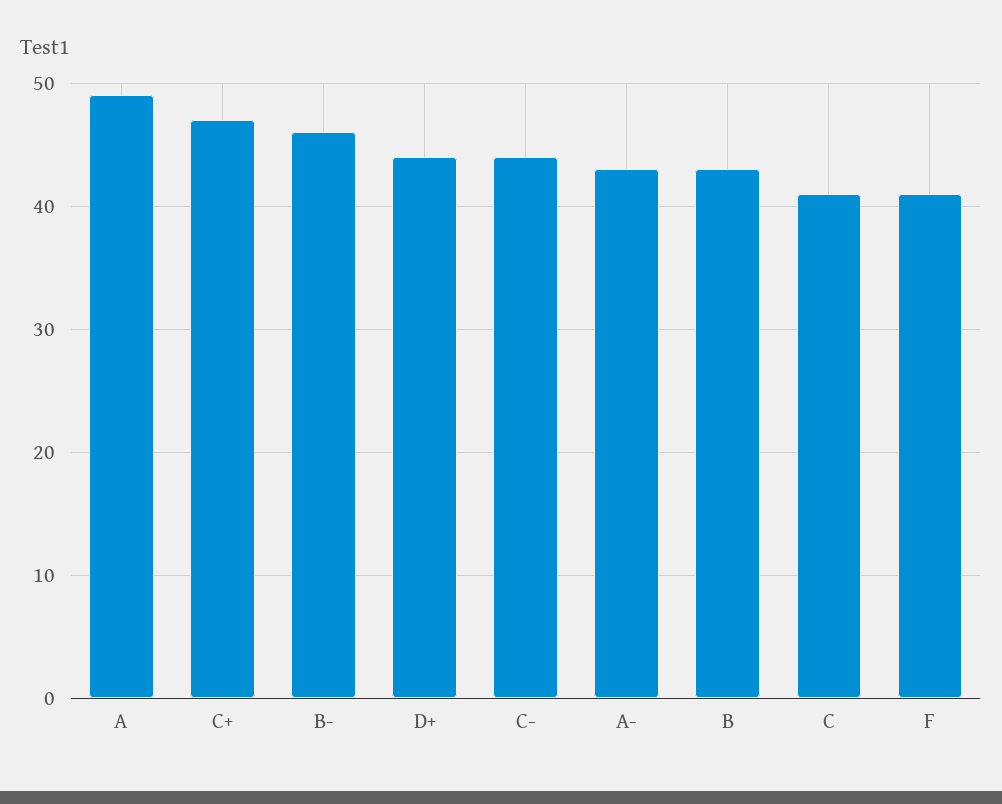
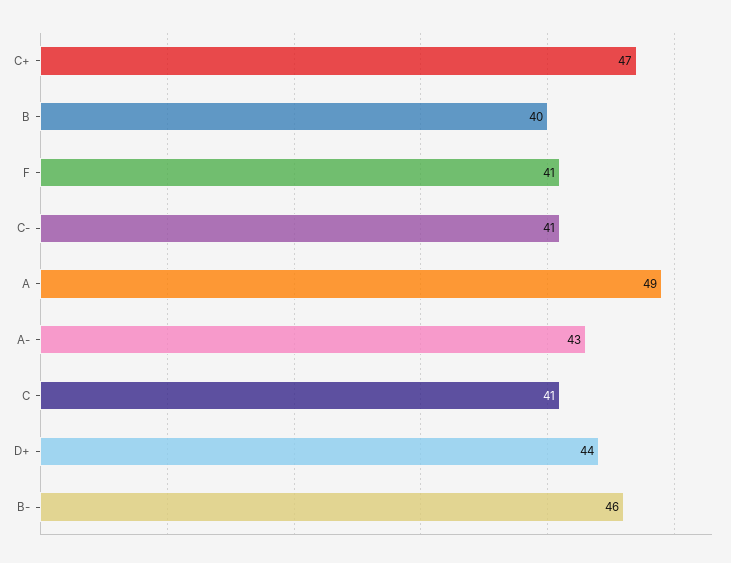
  {
    "A": 49,
    "C+": 47,
    "B-": 46,
    "D+": 44,
-   "C-": 44,
+   "C-": 41,
    "A-": 43,
-   "B": 43,
+   "B": 40,
    "C": 41,
    "F": 41
  }

